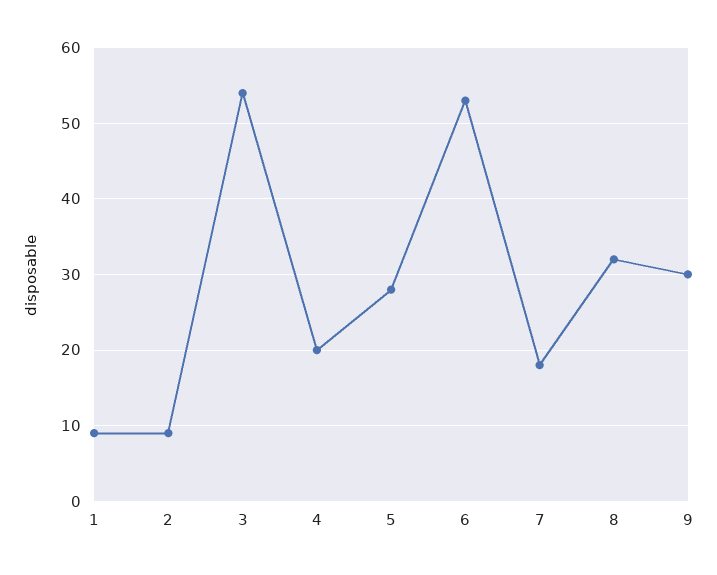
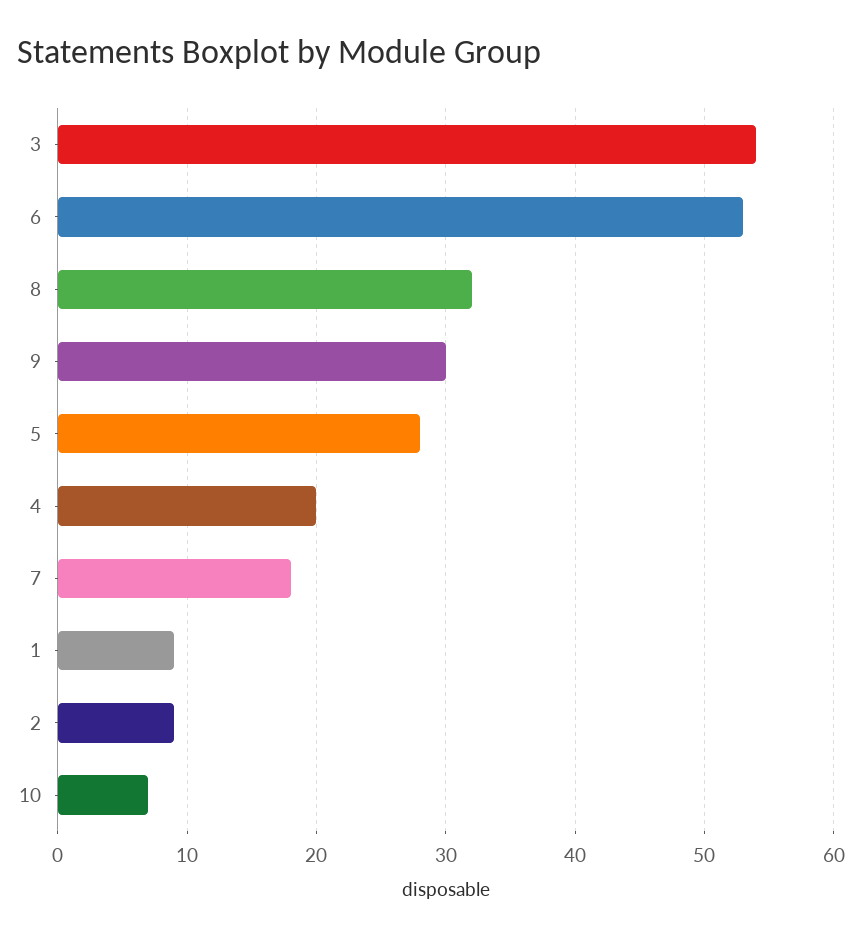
  {
    "1": 9,
    "2": 9,
    "3": 54,
    "4": 20,
    "5": 28,
    "6": 53,
    "7": 18,
    "8": 32,
-   "9": 30
+   "9": 30,
+   "10": 7
  }

